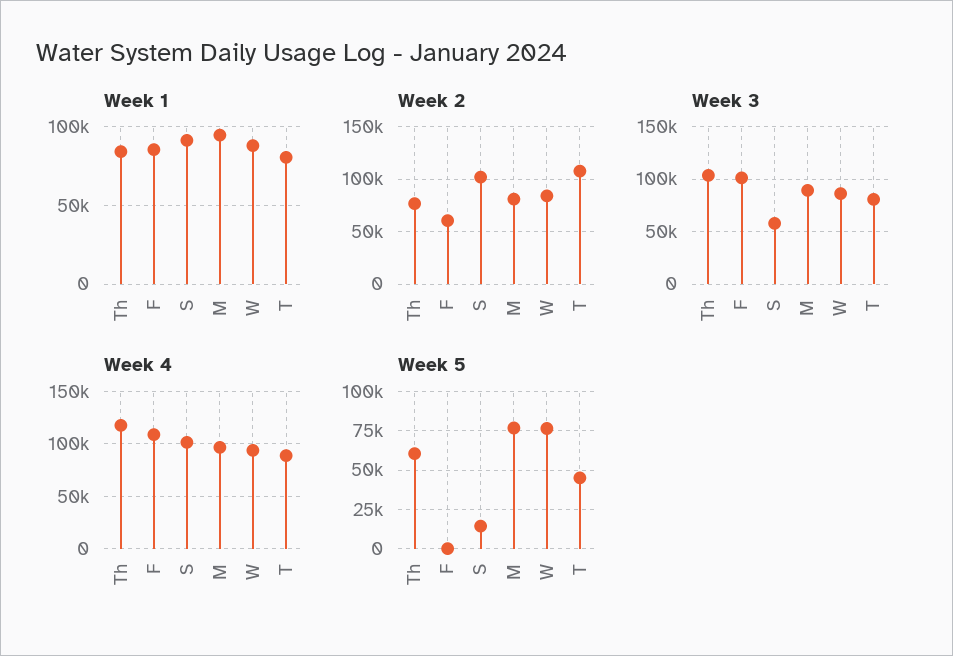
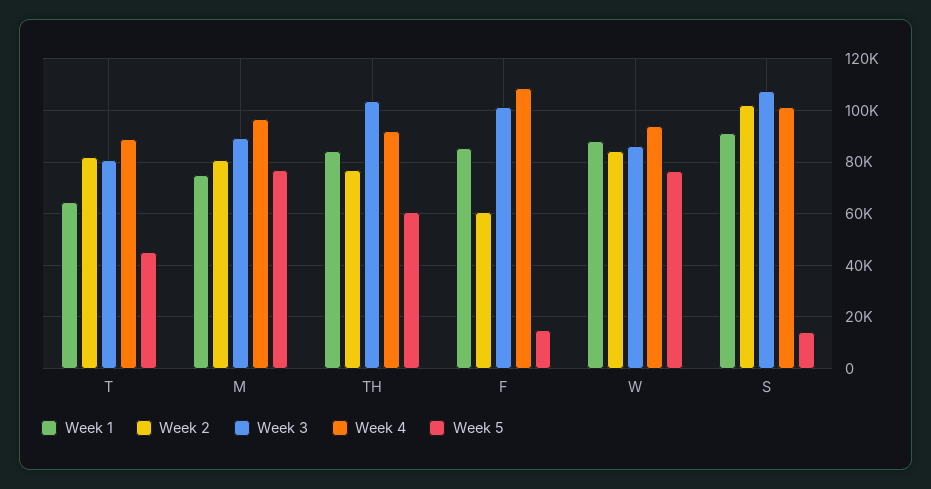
  {
    "Week 1": {
      "Th": 85000,
      "F": 85000,
      "S": 92500,
-     "M": 95000,
+     "M": 75000,
      "W": 87500,
-     "T": 80000
+     "T": 65000
    },
    "Week 2": {
      "Th": 77500,
      "F": 60000,
      "S": 102500,
      "M": 80000,
      "W": 85000,
-     "T": 110000
+     "T": 82500
    },
    "Week 3": {
      "Th": 102500,
      "F": 102500,
-     "S": 60000,
+     "S": 107500,
      "M": 90000,
      "W": 87500,
      "T": 80000
    },
    "Week 4": {
-     "Th": 120000,
+     "Th": 92500,
      "F": 107500,
      "S": 102500,
      "M": 97500,
      "W": 95000,
      "T": 90000
    },
    "Week 5": {
      "Th": 60000,
-     "F": 0,
+     "F": 15000,
      "S": 15000,
      "M": 77500,
      "W": 77500,
      "T": 45000
    }
  }

